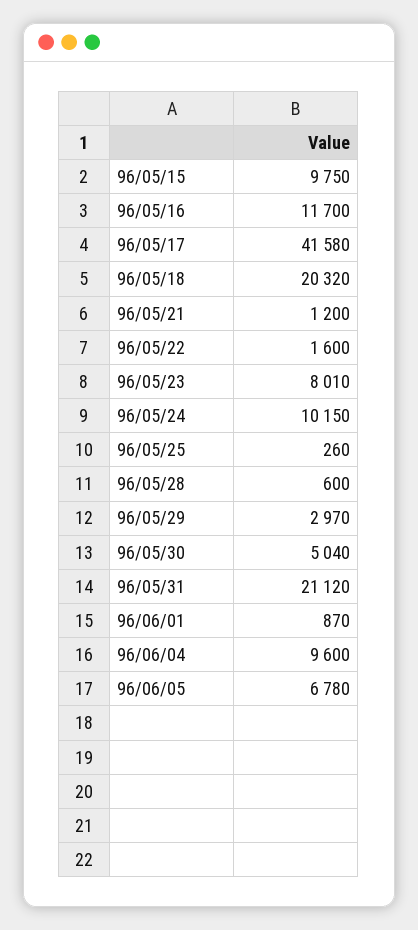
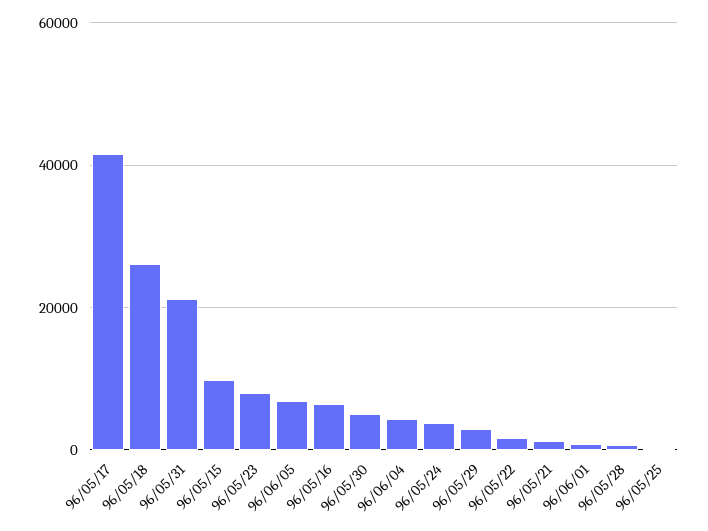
  {
    "96/05/15": 9750,
-   "96/05/16": 11700,
+   "96/05/16": 6000,
    "96/05/17": 41580,
-   "96/05/18": 20320,
+   "96/05/18": 26000,
    "96/05/21": 1200,
    "96/05/22": 1600,
    "96/05/23": 8010,
-   "96/05/24": 10150,
+   "96/05/24": 4000,
    "96/05/25": 260,
    "96/05/28": 600,
    "96/05/29": 2970,
    "96/05/30": 5040,
    "96/05/31": 21120,
    "96/06/01": 870,
-   "96/06/04": 9600,
+   "96/06/04": 4000,
    "96/06/05": 6780
  }

